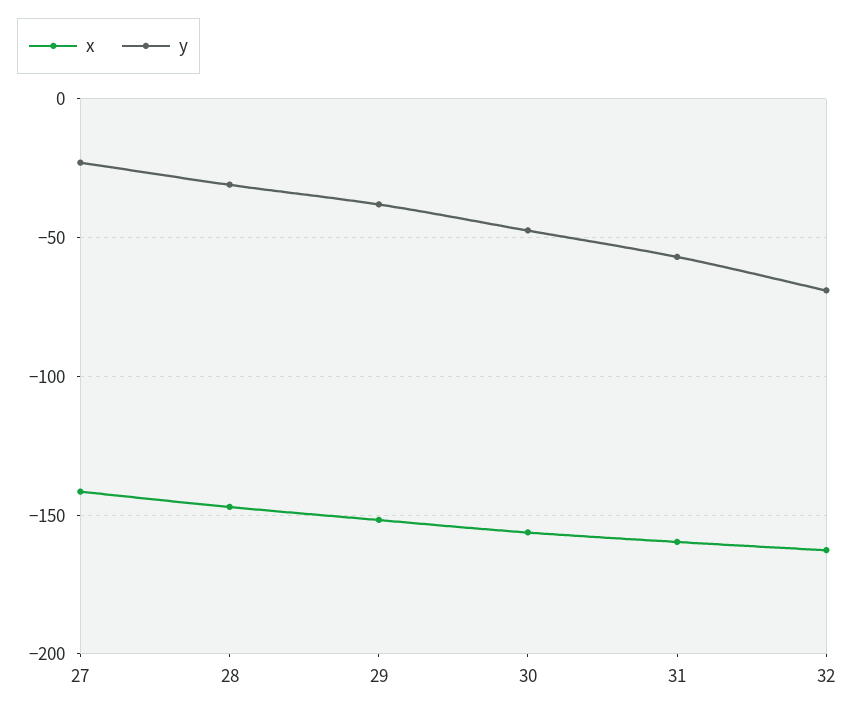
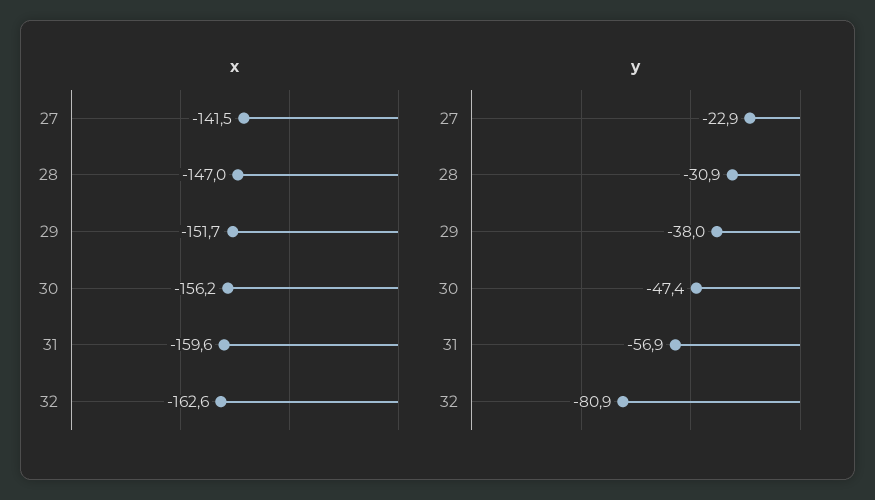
  {
    "x": {
      "27": -141.5,
      "28": -147,
      "29": -151.7,
      "30": -156.2,
      "31": -159.6,
      "32": -162.6
    },
    "y": {
      "27": -22.9,
      "28": -30.9,
      "29": -38,
      "30": -47.4,
      "31": -56.9,
-     "32": -70
+     "32": -80.9
    }
  }

